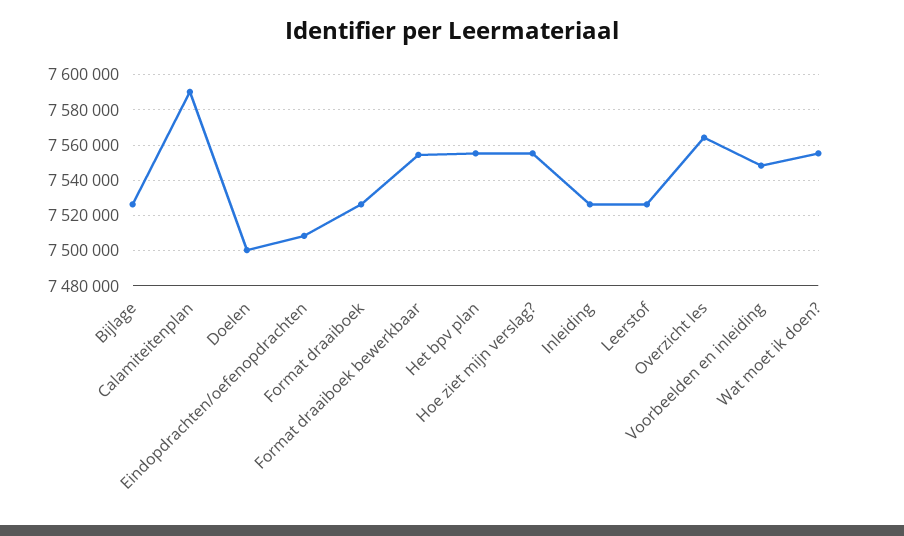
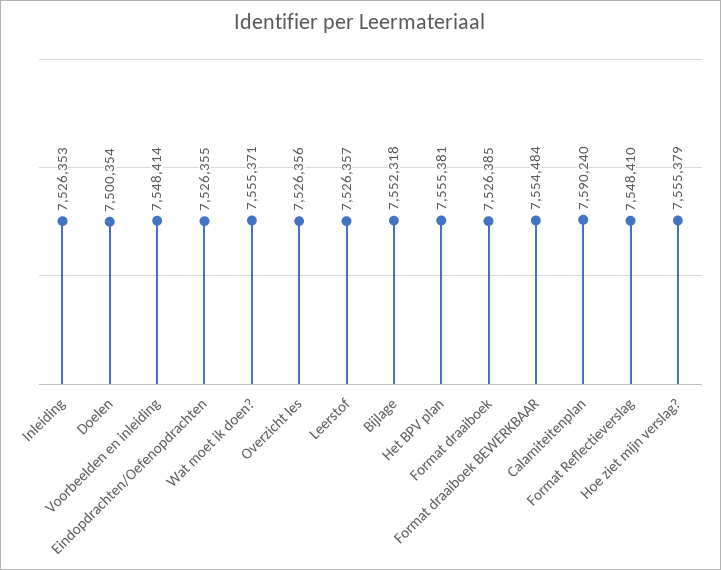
  {
-   "Bijlage": 7525000,
+   "Bijlage": 7552318,
    "Calamiteitenplan": 7590240,
    "Doelen": 7500354,
-   "Eindopdrachten/oefenopdrachten": 7510000,
+   "Eindopdrachten/oefenopdrachten": 7526355,
    "Format draaiboek": 7526385,
    "Format draaiboek bewerkbaar": 7554484,
    "Het bpv plan": 7555381,
    "Hoe ziet mijn verslag?": 7555379,
    "Inleiding": 7526353,
    "Leerstof": 7526357,
-   "Overzicht les": 7565000,
+   "Overzicht les": 7526356,
    "Voorbeelden en inleiding": 7548414,
-   "Wat moet ik doen?": 7555371
+   "Wat moet ik doen?": 7555371,
+   "Format Reflectieverslag": 7548410
  }

